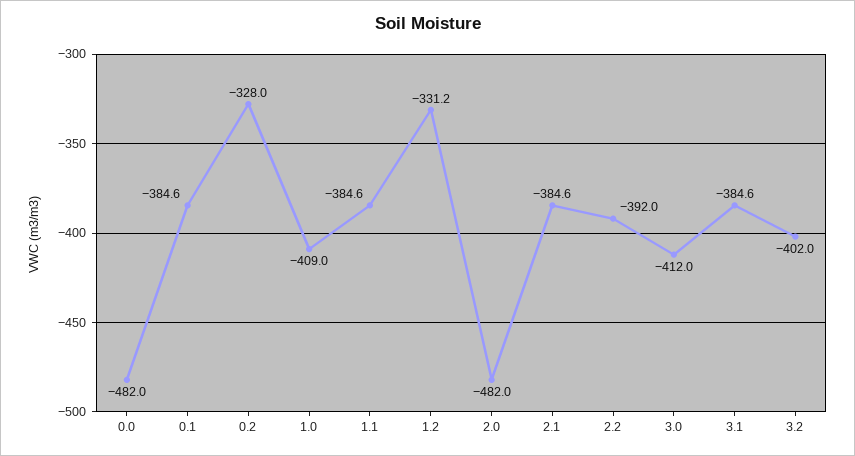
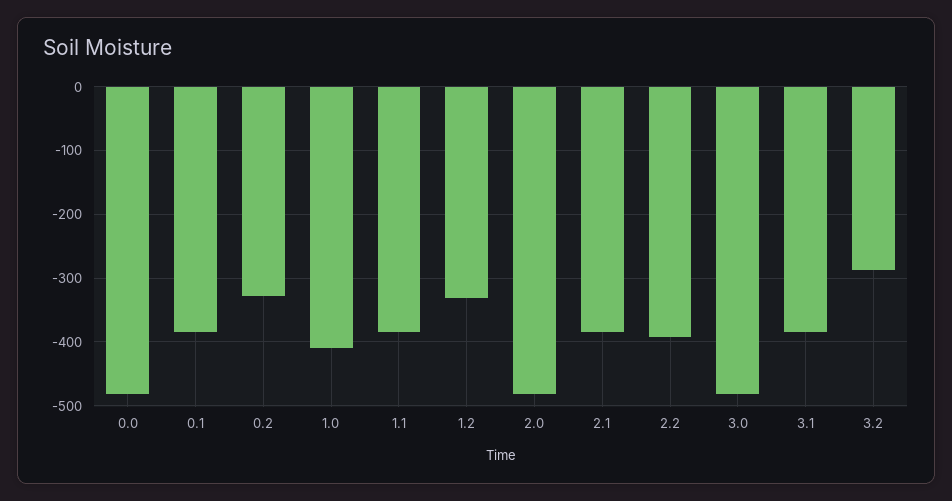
  {
    "0.0": -482,
    "0.1": -384.6,
    "0.2": -328,
    "1.0": -409,
    "1.1": -384.6,
    "1.2": -331.2,
    "2.0": -482,
    "2.1": -384.6,
    "2.2": -392,
-   "3.0": -412,
+   "3.0": -480,
    "3.1": -384.6,
-   "3.2": -402
+   "3.2": -290
  }

